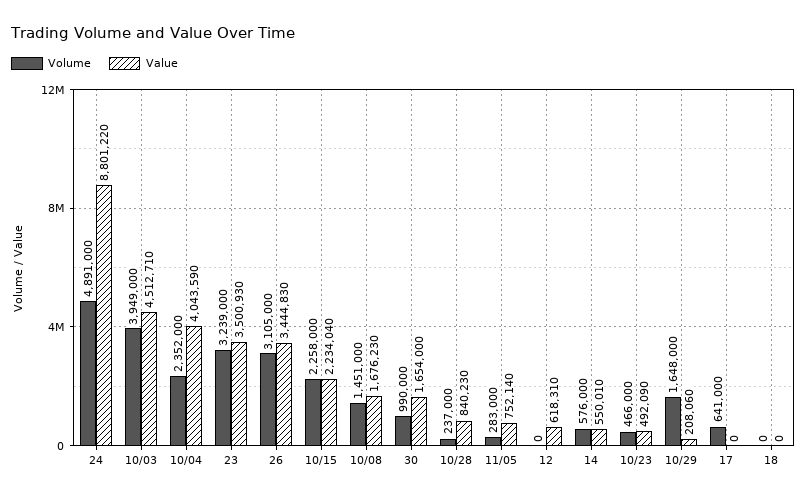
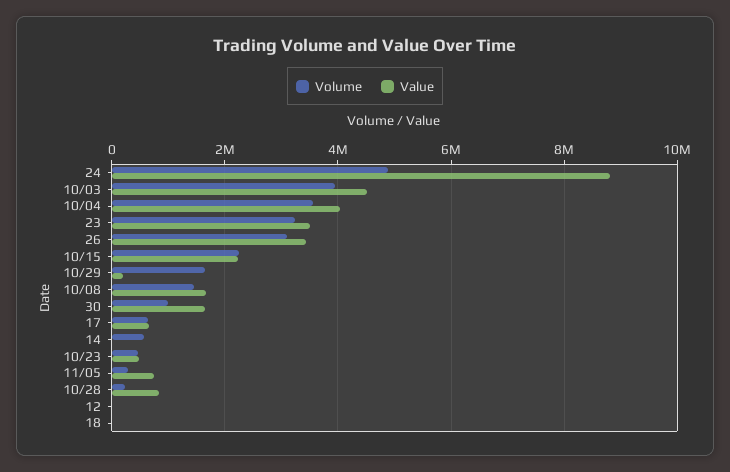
  {
    "Volume": {
      "24": 4891000,
      "10/03": 3949000,
-     "10/04": 2352000,
+     "10/04": 3600000,
      "23": 3239000,
      "26": 3105000,
      "10/15": 2258000,
      "10/08": 1451000,
      "30": 990000,
      "10/28": 237000,
      "11/05": 283000,
      "12": 0,
      "14": 576000,
      "10/23": 466000,
      "10/29": 1648000,
      "17": 641000,
      "18": 0
    },
    "Value": {
      "24": 8801220,
      "10/03": 4512710,
      "10/04": 4043590,
      "23": 3500930,
      "26": 3444830,
      "10/15": 2234040,
      "10/08": 1676230,
      "30": 1654000,
      "10/28": 840230,
      "11/05": 752140,
-     "12": 618310,
+     "12": 0,
-     "14": 550010,
+     "14": 0,
      "10/23": 492090,
      "10/29": 208060,
-     "17": 0,
+     "17": 600000,
      "18": 0
    }
  }

